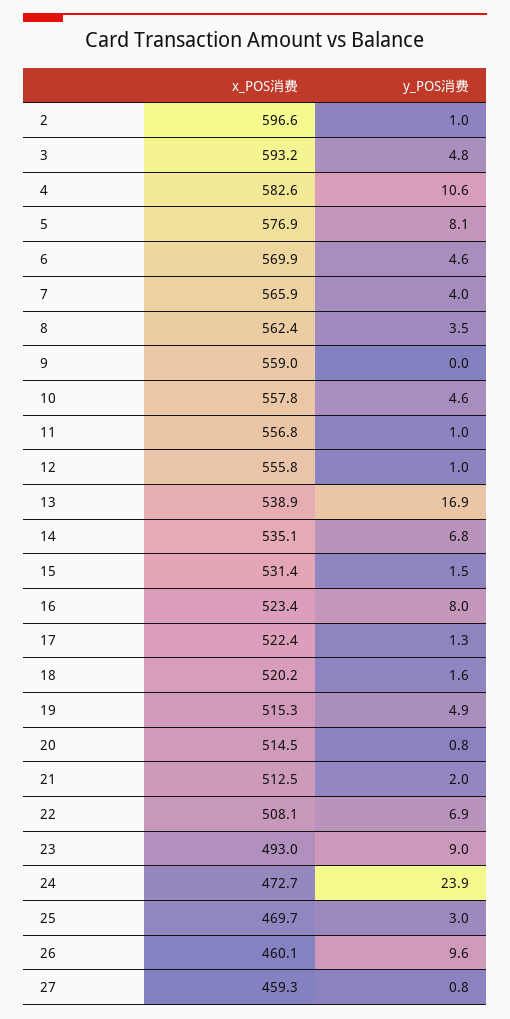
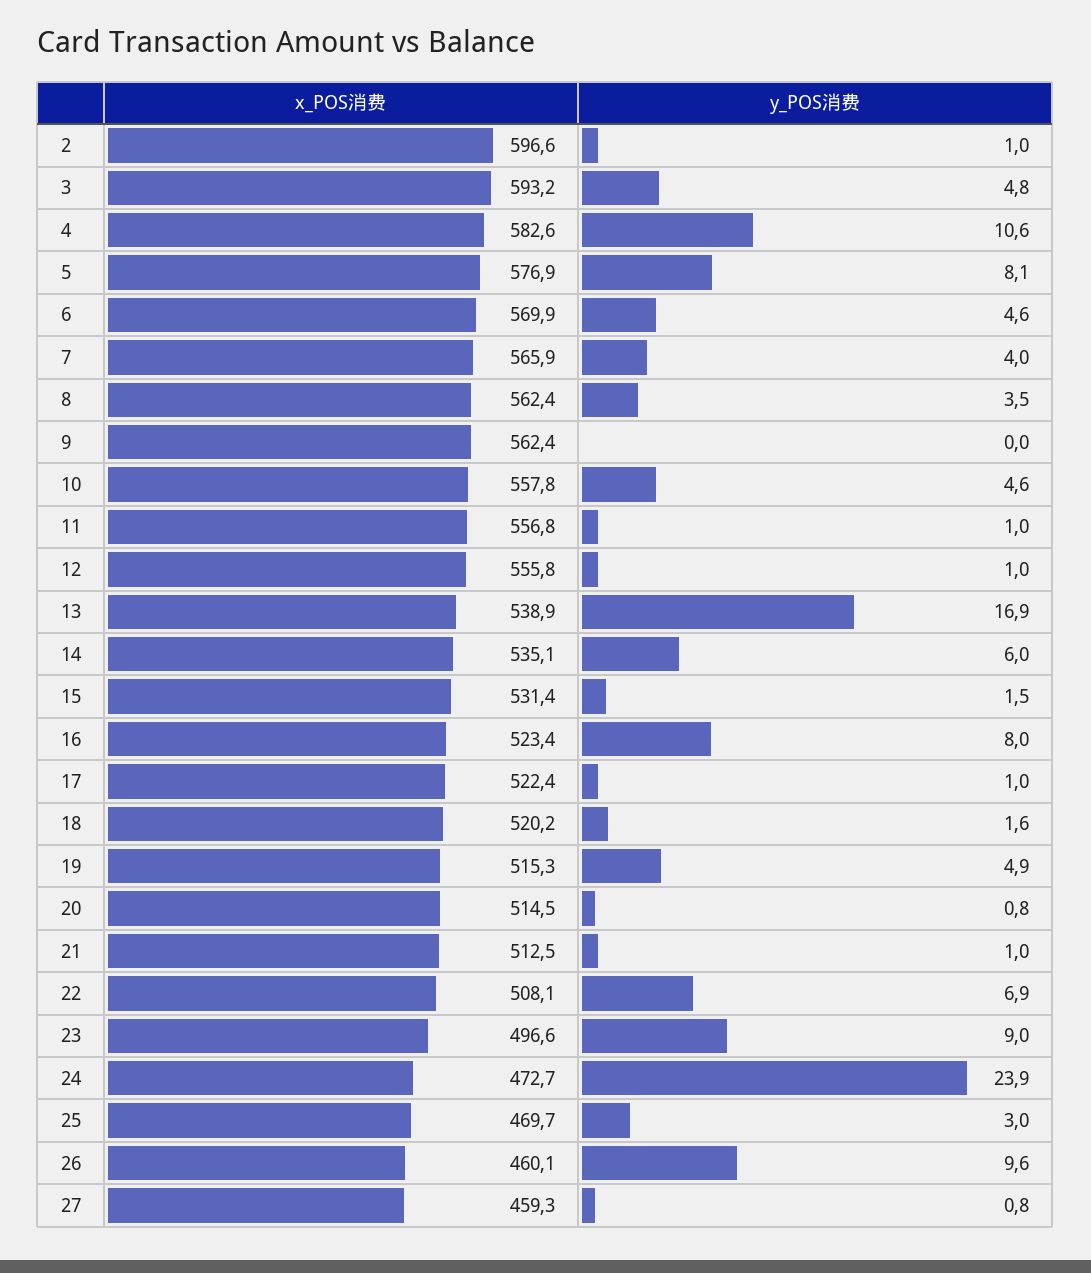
  {
    "x_POS消费": {
      "2": 596.6,
      "3": 593.2,
      "4": 582.6,
      "5": 576.9,
      "6": 569.9,
      "7": 565.9,
      "8": 562.4,
-     "9": 559,
+     "9": 562.4,
      "10": 557.8,
      "11": 556.8,
      "12": 555.8,
      "13": 538.9,
      "14": 535.1,
      "15": 531.4,
      "16": 523.4,
      "17": 522.4,
      "18": 520.2,
      "19": 515.3,
      "20": 514.5,
      "21": 512.5,
      "22": 508.1,
-     "23": 493,
+     "23": 496.6,
      "24": 472.7,
      "25": 469.7,
      "26": 460.1,
      "27": 459.3
    },
    "y_POS消费": {
      "2": 1,
      "3": 4.8,
      "4": 10.6,
      "5": 8.1,
      "6": 4.6,
      "7": 4,
      "8": 3.5,
      "9": 0,
      "10": 4.6,
      "11": 1,
      "12": 1,
      "13": 16.9,
-     "14": 6.8,
+     "14": 6,
      "15": 1.5,
      "16": 8,
-     "17": 1.3,
+     "17": 1,
      "18": 1.6,
      "19": 4.9,
      "20": 0.8,
-     "21": 2,
+     "21": 1,
      "22": 6.9,
      "23": 9,
      "24": 23.9,
      "25": 3,
      "26": 9.6,
      "27": 0.8
    }
  }

